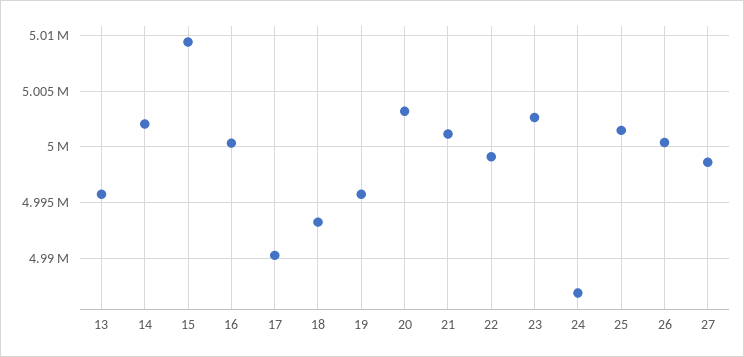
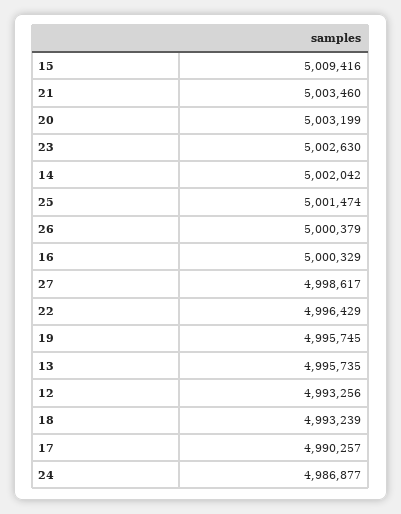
  {
    "13": 4995735,
    "14": 5002042,
    "15": 5009416,
    "16": 5000329,
    "17": 4990257,
    "18": 4993239,
    "19": 4995745,
    "20": 5003199,
-   "21": 5001000,
+   "21": 5003460,
-   "22": 4999000,
+   "22": 4996429,
    "23": 5002630,
    "24": 4986877,
    "25": 5001474,
    "26": 5000379,
-   "27": 4998617
+   "27": 4998617,
+   "12": 4993256
  }

